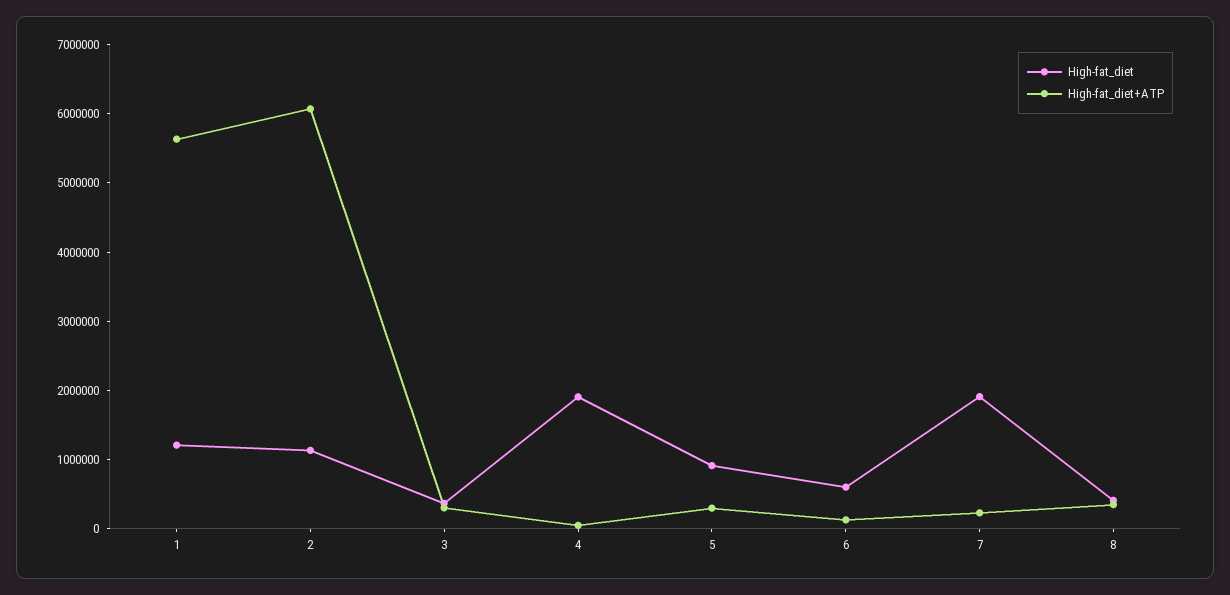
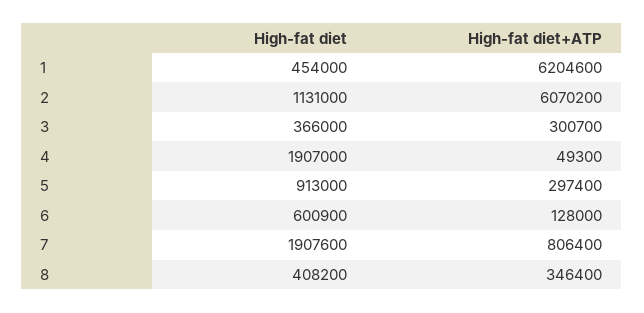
  {
    "High-fat_diet": {
-     "1": 1200000,
+     "1": 454000,
      "2": 1131000,
      "3": 366000,
      "4": 1907000,
      "5": 913000,
      "6": 600900,
      "7": 1907600,
      "8": 408200
    },
    "High-fat_diet+ATP": {
-     "1": 5600000,
+     "1": 6204600,
      "2": 6070200,
      "3": 300700,
      "4": 49300,
      "5": 297400,
      "6": 128000,
-     "7": 200000,
+     "7": 806400,
      "8": 346400
    }
  }

